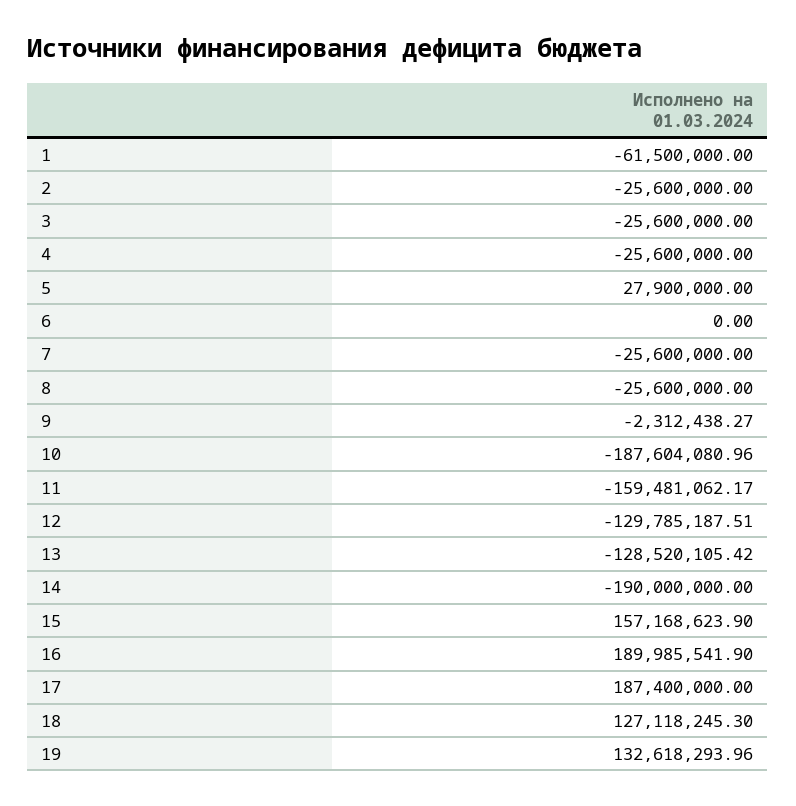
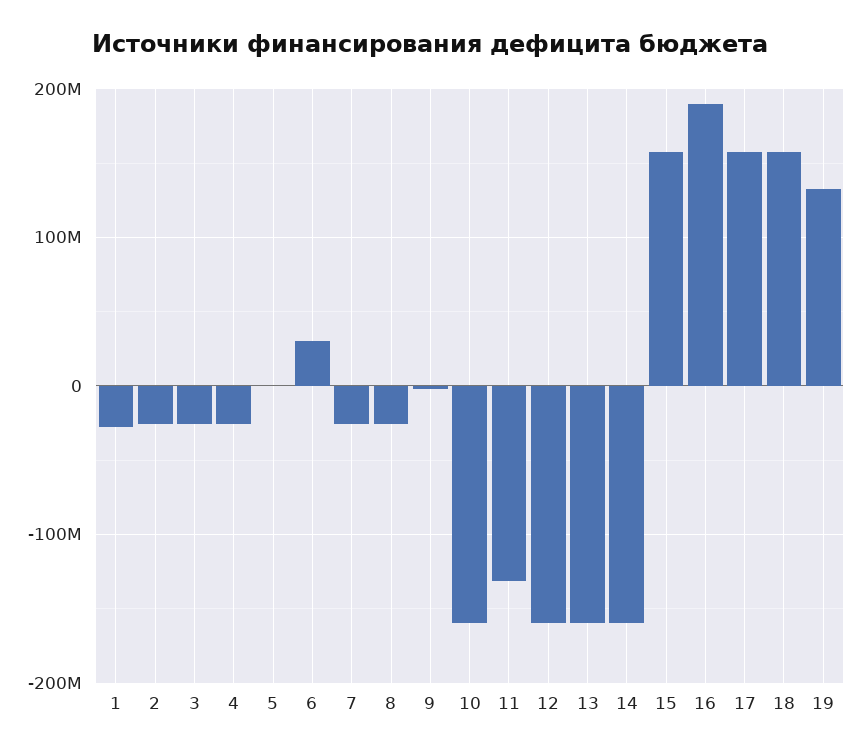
  {
-   "1": -61500000,
+   "1": -30000000,
    "2": -25600000,
    "3": -25600000,
    "4": -25600000,
-   "5": 27900000,
+   "5": 0,
-   "6": 0,
+   "6": 30000000,
    "7": -25600000,
    "8": -25600000,
    "9": -2312438.27,
-   "10": -187604080.96,
+   "10": -160000000,
-   "11": -159481062.17,
+   "11": -130000000,
-   "12": -129785187.51,
+   "12": -160000000,
-   "13": -128520105.42,
+   "13": -160000000,
-   "14": -190000000,
+   "14": -160000000,
    "15": 157168623.9,
    "16": 189985541.9,
-   "17": 187400000,
+   "17": 160000000,
-   "18": 127118245.3,
+   "18": 160000000,
    "19": 132618293.96
  }

